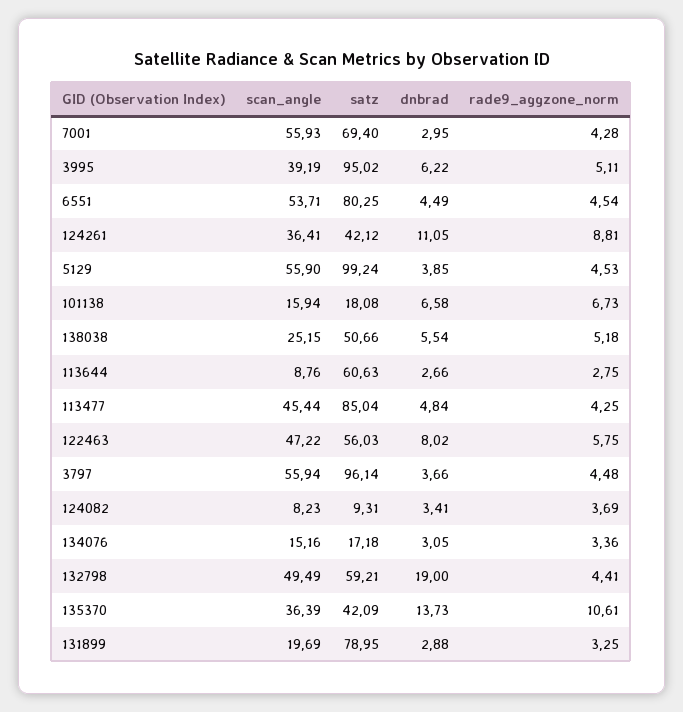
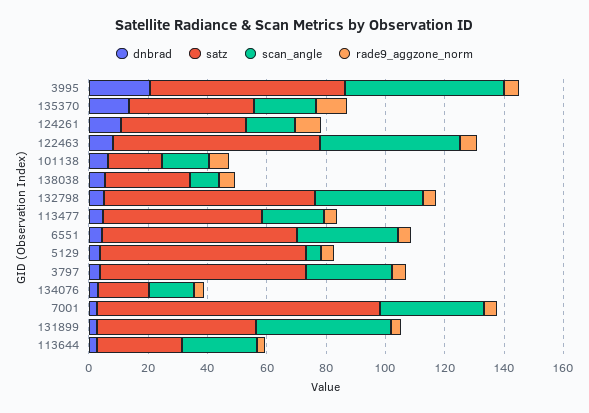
  {
    "scan_angle": {
-     "7001": 55.93,
+     "7001": 35,
-     "3995": 39.19,
+     "3995": 55,
-     "6551": 53.71,
+     "6551": 35,
-     "124261": 36.41,
+     "124261": 15,
-     "5129": 55.9,
+     "5129": 5,
      "101138": 15.94,
-     "138038": 25.15,
+     "138038": 10,
-     "113644": 8.76,
+     "113644": 25,
-     "113477": 45.44,
+     "113477": 20,
      "122463": 47.22,
-     "3797": 55.94,
+     "3797": 30,
-     "124082": 8.23,
      "134076": 15.16,
-     "132798": 49.49,
+     "132798": 35,
-     "135370": 36.39,
+     "135370": 20,
-     "131899": 19.69
+     "131899": 45
    },
    "satz": {
-     "7001": 69.4,
+     "7001": 95,
-     "3995": 95.02,
+     "3995": 65,
-     "6551": 80.25,
+     "6551": 65,
      "124261": 42.12,
-     "5129": 99.24,
+     "5129": 70,
      "101138": 18.08,
-     "138038": 50.66,
+     "138038": 30,
-     "113644": 60.63,
+     "113644": 30,
-     "113477": 85.04,
+     "113477": 55,
-     "122463": 56.03,
+     "122463": 70,
-     "3797": 96.14,
+     "3797": 70,
-     "124082": 9.31,
      "134076": 17.18,
-     "132798": 59.21,
+     "132798": 70,
      "135370": 42.09,
-     "131899": 78.95
+     "131899": 55
    },
    "dnbrad": {
      "7001": 2.95,
-     "3995": 6.22,
+     "3995": 20,
      "6551": 4.49,
      "124261": 11.05,
      "5129": 3.85,
      "101138": 6.58,
      "138038": 5.54,
      "113644": 2.66,
      "113477": 4.84,
      "122463": 8.02,
      "3797": 3.66,
-     "124082": 3.41,
      "134076": 3.05,
-     "132798": 19,
+     "132798": 5,
      "135370": 13.73,
      "131899": 2.88
    },
    "rade9_aggzone_norm": {
      "7001": 4.28,
      "3995": 5.11,
      "6551": 4.54,
      "124261": 8.81,
      "5129": 4.53,
      "101138": 6.73,
      "138038": 5.18,
      "113644": 2.75,
      "113477": 4.25,
      "122463": 5.75,
      "3797": 4.48,
-     "124082": 3.69,
      "134076": 3.36,
      "132798": 4.41,
      "135370": 10.61,
      "131899": 3.25
    }
  }

